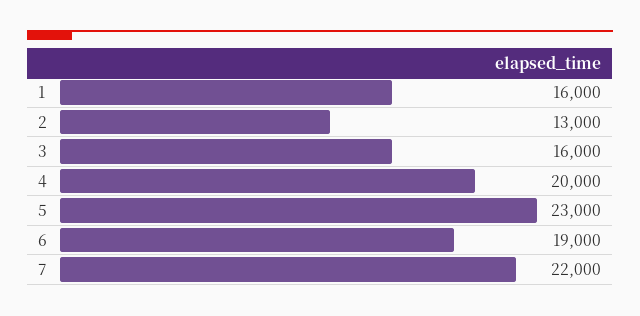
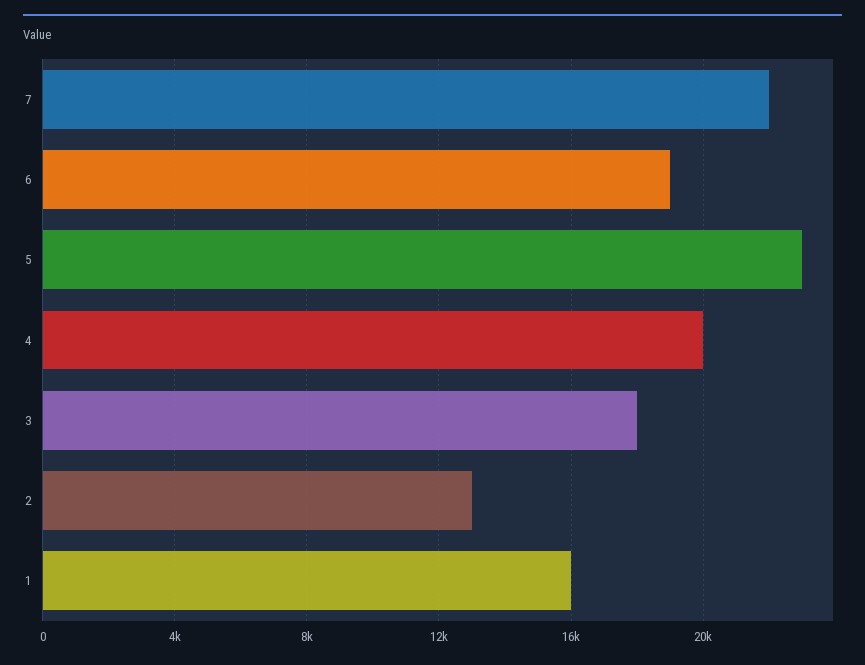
  {
    "1": 16000,
    "2": 13000,
-   "3": 16000,
+   "3": 18000,
    "4": 20000,
    "5": 23000,
    "6": 19000,
    "7": 22000
  }

